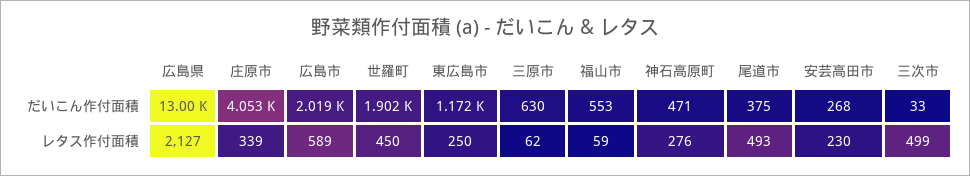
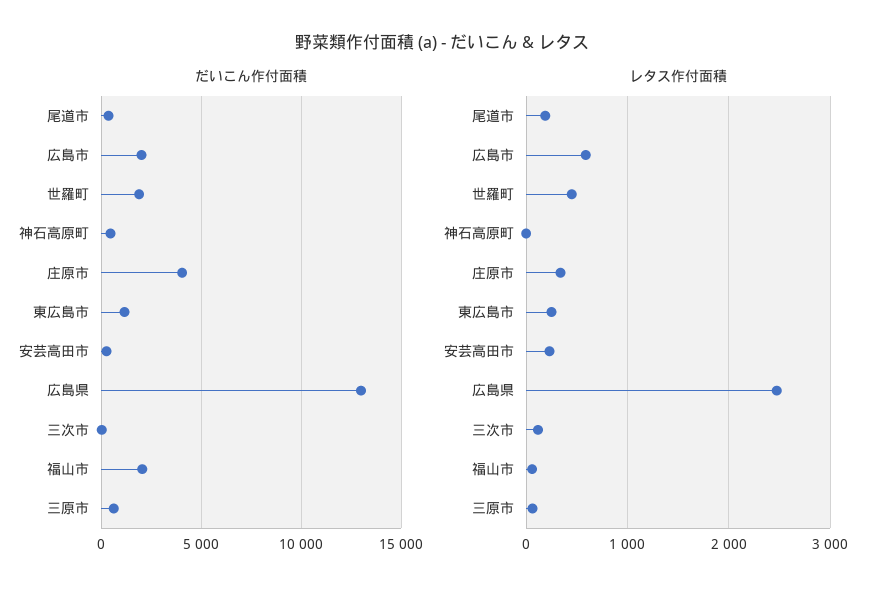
  {
    "だいこん作付面積": {
      "広島県": 13000,
      "庄原市": 4053,
      "広島市": 2019,
      "世羅町": 1902,
      "東広島市": 1172,
      "三原市": 630,
-     "福山市": 553,
+     "福山市": 2000,
      "神石高原町": 471,
      "尾道市": 375,
      "安芸高田市": 268,
      "三次市": 33
    },
    "レタス作付面積": {
-     "広島県": 2127,
+     "広島県": 2500,
      "庄原市": 339,
      "広島市": 589,
      "世羅町": 450,
      "東広島市": 250,
      "三原市": 62,
      "福山市": 59,
-     "神石高原町": 276,
+     "神石高原町": 0,
-     "尾道市": 493,
+     "尾道市": 200,
      "安芸高田市": 230,
-     "三次市": 499
+     "三次市": 100
    }
  }

